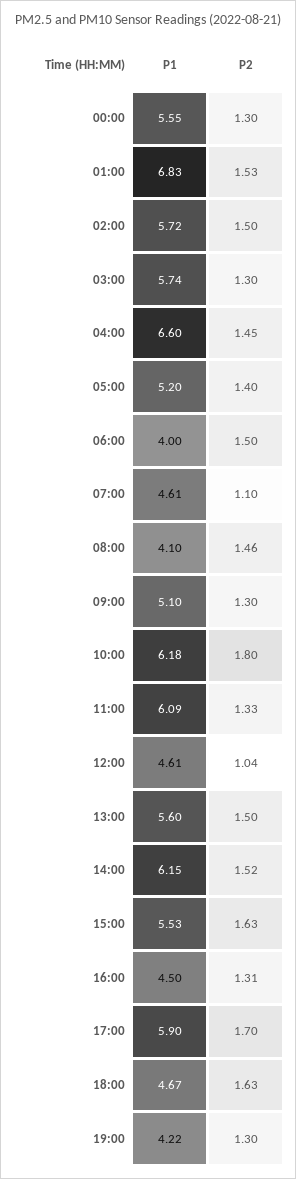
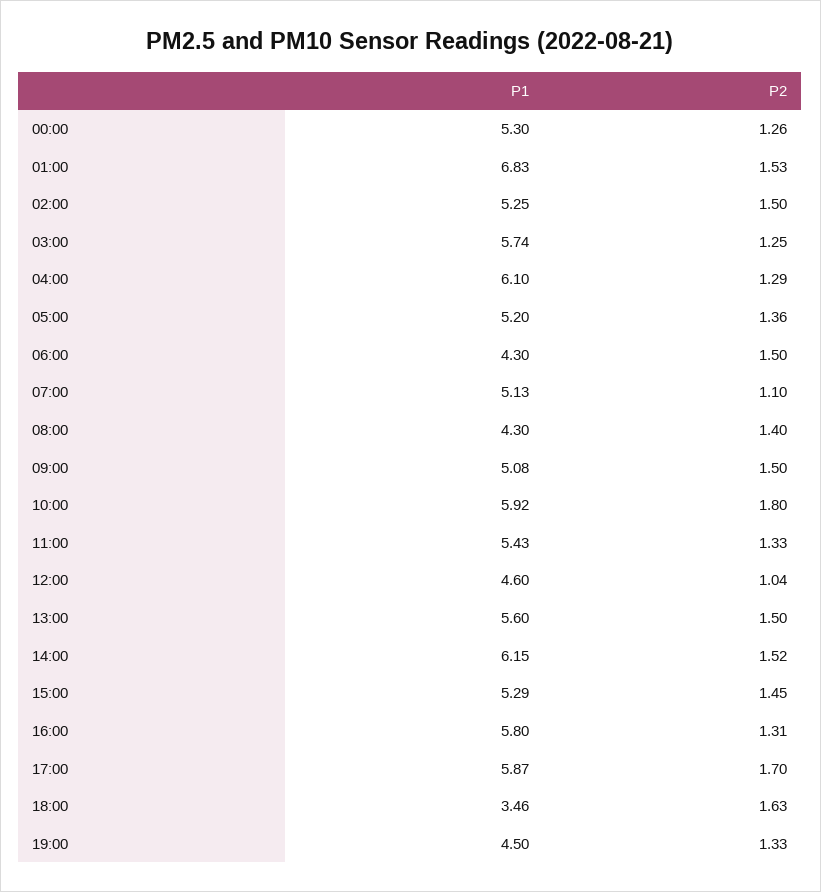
  {
    "P1": {
-     "00:00": 5.55,
+     "00:00": 5.3,
      "01:00": 6.83,
-     "02:00": 5.72,
+     "02:00": 5.25,
      "03:00": 5.74,
-     "04:00": 6.6,
+     "04:00": 6.1,
      "05:00": 5.2,
-     "06:00": 4,
+     "06:00": 4.3,
-     "07:00": 4.61,
+     "07:00": 5.13,
-     "08:00": 4.1,
+     "08:00": 4.3,
-     "09:00": 5.1,
+     "09:00": 5.08,
-     "10:00": 6.18,
+     "10:00": 5.92,
-     "11:00": 6.09,
+     "11:00": 5.43,
-     "12:00": 4.61,
+     "12:00": 4.6,
      "13:00": 5.6,
      "14:00": 6.15,
-     "15:00": 5.53,
+     "15:00": 5.29,
-     "16:00": 4.5,
+     "16:00": 5.8,
-     "17:00": 5.9,
+     "17:00": 5.87,
-     "18:00": 4.67,
+     "18:00": 3.46,
-     "19:00": 4.22
+     "19:00": 4.5
    },
    "P2": {
-     "00:00": 1.3,
+     "00:00": 1.26,
      "01:00": 1.53,
      "02:00": 1.5,
-     "03:00": 1.3,
+     "03:00": 1.25,
-     "04:00": 1.45,
+     "04:00": 1.29,
-     "05:00": 1.4,
+     "05:00": 1.36,
      "06:00": 1.5,
      "07:00": 1.1,
-     "08:00": 1.46,
+     "08:00": 1.4,
-     "09:00": 1.3,
+     "09:00": 1.5,
      "10:00": 1.8,
      "11:00": 1.33,
      "12:00": 1.04,
      "13:00": 1.5,
      "14:00": 1.52,
-     "15:00": 1.63,
+     "15:00": 1.45,
      "16:00": 1.31,
      "17:00": 1.7,
      "18:00": 1.63,
-     "19:00": 1.3
+     "19:00": 1.33
    }
  }

